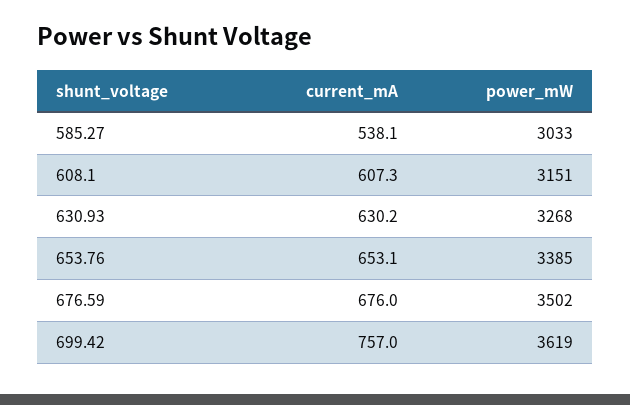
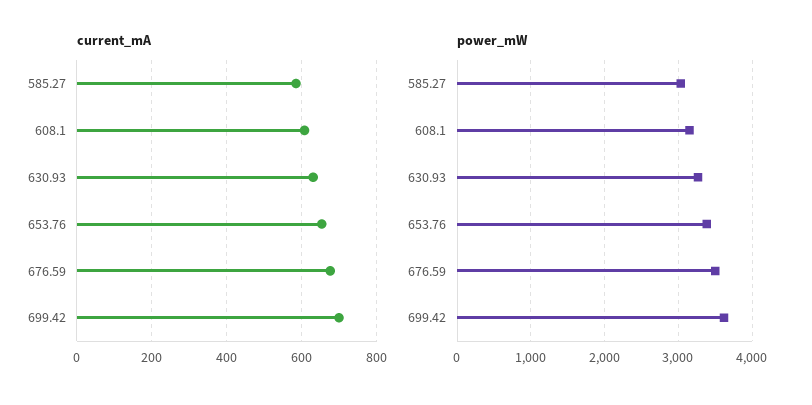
  {
    "current_mA": {
-     "585.27": 538.1,
+     "585.27": 580,
      "608.1": 607.3,
      "630.93": 630.2,
      "653.76": 653.1,
      "676.59": 676,
-     "699.42": 757
+     "699.42": 700
    },
    "power_mW": {
      "585.27": 3033,
      "608.1": 3151,
      "630.93": 3268,
      "653.76": 3385,
      "676.59": 3502,
      "699.42": 3619
    }
  }

